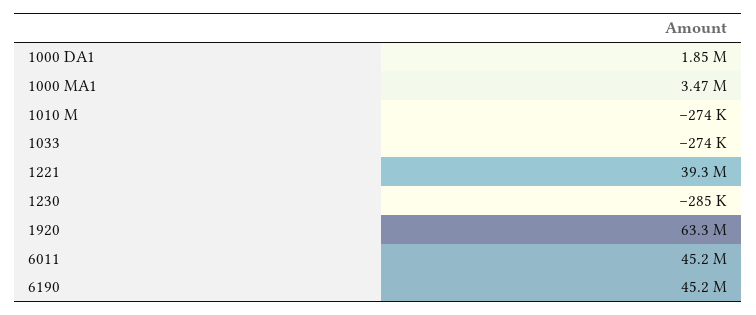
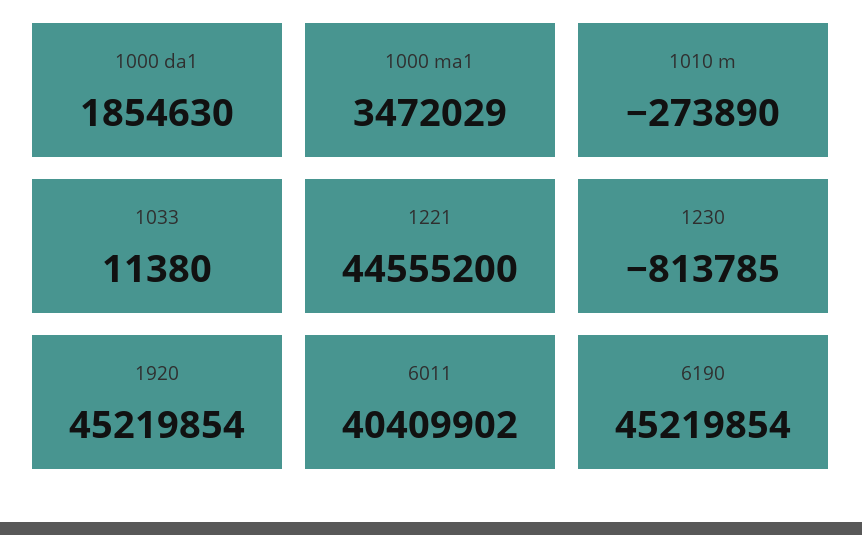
  {
    "1000 DA1": 1854630,
    "1000 MA1": 3472029,
    "1010 M": -273890,
-   "1033": -274000,
+   "1033": 11380,
-   "1221": 39300000,
+   "1221": 44555200,
-   "1230": -285000,
+   "1230": -813785,
-   "1920": 63300000,
+   "1920": 45219854,
-   "6011": 45200000,
+   "6011": 40409902,
    "6190": 45219854
  }

